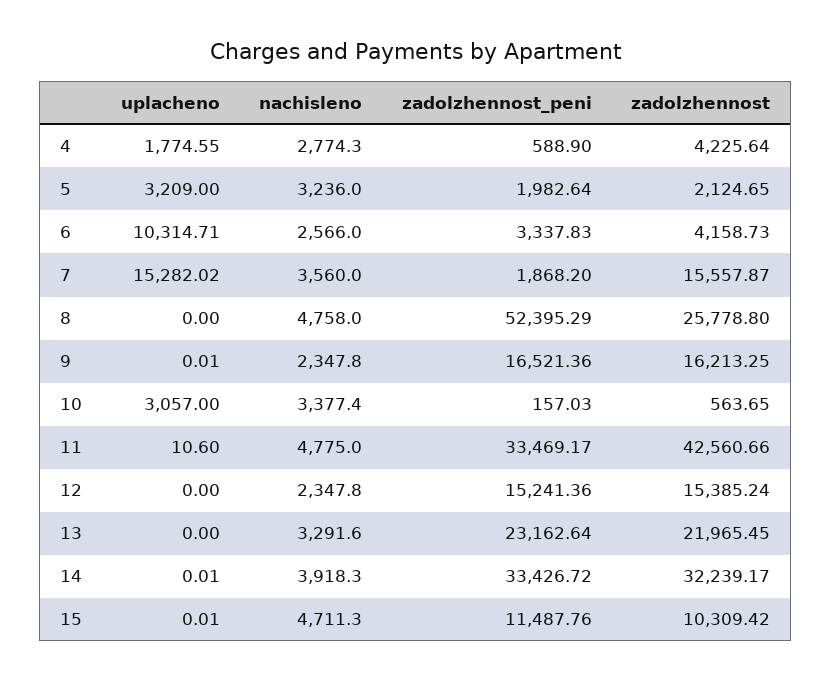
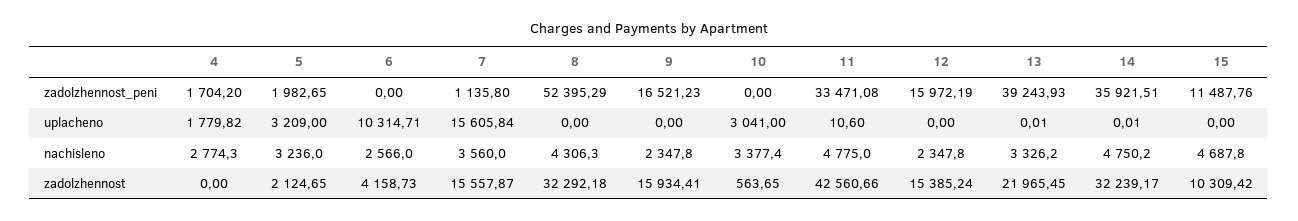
  {
    "uplacheno": {
-     "4": 1774.55,
+     "4": 1779.82,
      "5": 3209,
      "6": 10314.71,
-     "7": 15282.02,
+     "7": 15605.84,
      "8": 0,
-     "9": 0.01,
+     "9": 0,
-     "10": 3057,
+     "10": 3041,
      "11": 10.6,
      "12": 0,
-     "13": 0,
+     "13": 0.01,
      "14": 0.01,
-     "15": 0.01
+     "15": 0
    },
    "nachisleno": {
      "4": 2774.3,
      "5": 3236,
      "6": 2566,
      "7": 3560,
-     "8": 4758,
+     "8": 4306.3,
      "9": 2347.8,
      "10": 3377.4,
      "11": 4775,
      "12": 2347.8,
-     "13": 3291.6,
+     "13": 3326.2,
-     "14": 3918.3,
+     "14": 4750.2,
-     "15": 4711.3
+     "15": 4687.8
    },
    "zadolzhennost_peni": {
-     "4": 588.9,
+     "4": 1704.2,
-     "5": 1982.64,
+     "5": 1982.65,
-     "6": 3337.83,
+     "6": 0,
-     "7": 1868.2,
+     "7": 1135.8,
      "8": 52395.29,
-     "9": 16521.36,
+     "9": 16521.23,
-     "10": 157.03,
+     "10": 0,
-     "11": 33469.17,
+     "11": 33471.08,
-     "12": 15241.36,
+     "12": 15972.19,
-     "13": 23162.64,
+     "13": 39243.93,
-     "14": 33426.72,
+     "14": 35921.51,
      "15": 11487.76
    },
    "zadolzhennost": {
-     "4": 4225.64,
+     "4": 0,
      "5": 2124.65,
      "6": 4158.73,
      "7": 15557.87,
-     "8": 25778.8,
+     "8": 32292.18,
-     "9": 16213.25,
+     "9": 15934.41,
      "10": 563.65,
      "11": 42560.66,
      "12": 15385.24,
      "13": 21965.45,
      "14": 32239.17,
      "15": 10309.42
    }
  }

